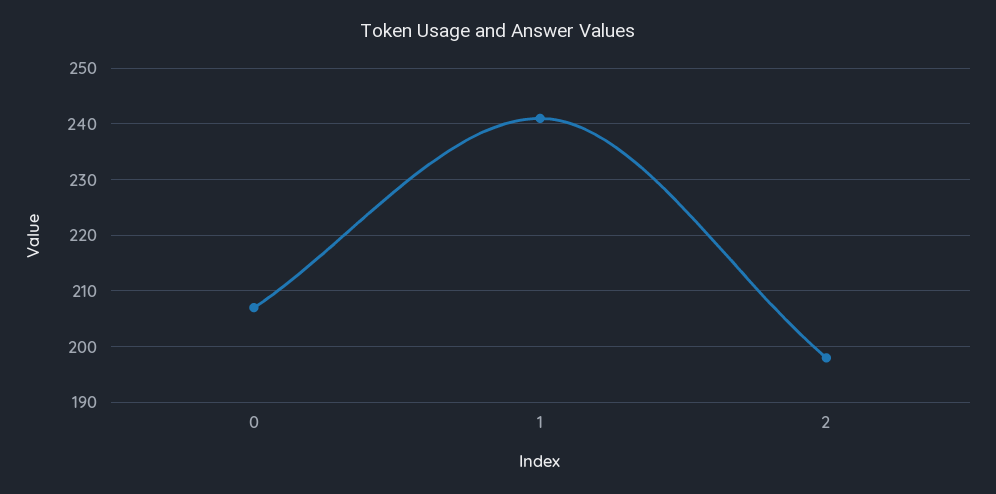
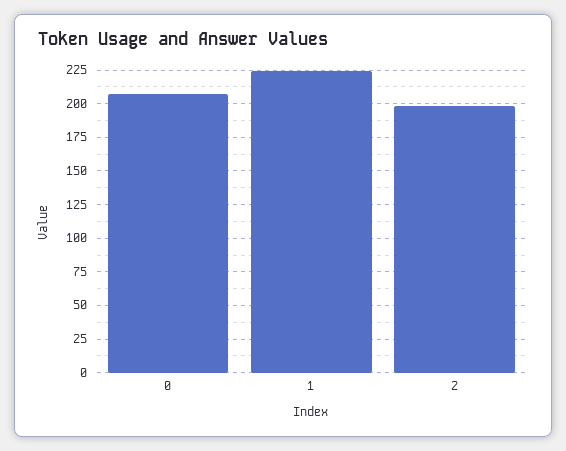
  {
    "0": 205,
-   "1": 240,
+   "1": 225,
    "2": 200
  }

